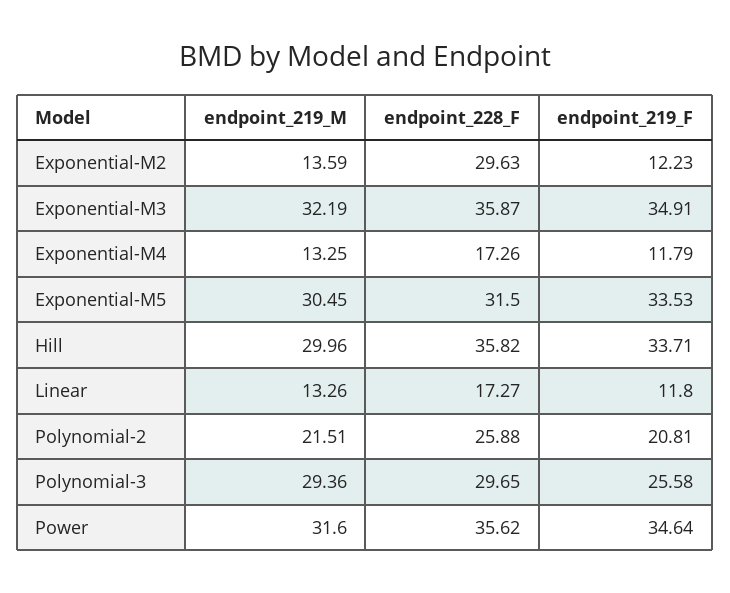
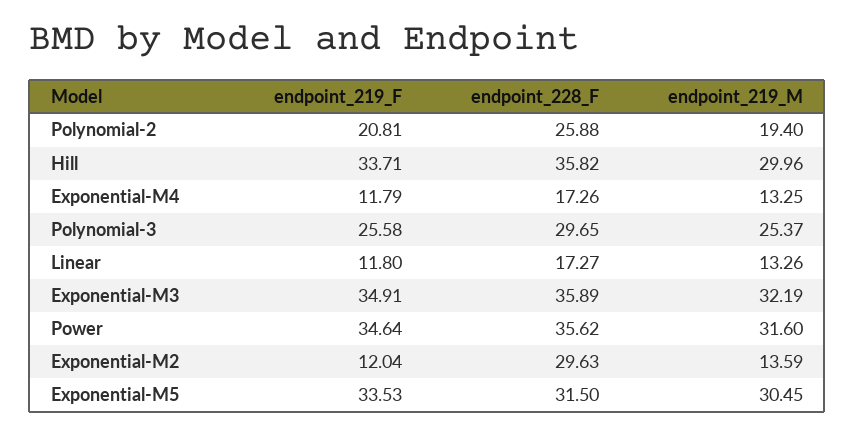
  {
    "endpoint_219_M": {
      "Exponential-M2": 13.59,
      "Exponential-M3": 32.19,
      "Exponential-M4": 13.25,
      "Exponential-M5": 30.45,
      "Hill": 29.96,
      "Linear": 13.26,
-     "Polynomial-2": 21.51,
+     "Polynomial-2": 19.4,
-     "Polynomial-3": 29.36,
+     "Polynomial-3": 25.37,
      "Power": 31.6
    },
    "endpoint_228_F": {
      "Exponential-M2": 29.63,
-     "Exponential-M3": 35.87,
+     "Exponential-M3": 35.89,
      "Exponential-M4": 17.26,
      "Exponential-M5": 31.5,
      "Hill": 35.82,
      "Linear": 17.27,
      "Polynomial-2": 25.88,
      "Polynomial-3": 29.65,
      "Power": 35.62
    },
    "endpoint_219_F": {
-     "Exponential-M2": 12.23,
+     "Exponential-M2": 12.04,
      "Exponential-M3": 34.91,
      "Exponential-M4": 11.79,
      "Exponential-M5": 33.53,
      "Hill": 33.71,
      "Linear": 11.8,
      "Polynomial-2": 20.81,
      "Polynomial-3": 25.58,
      "Power": 34.64
    }
  }

